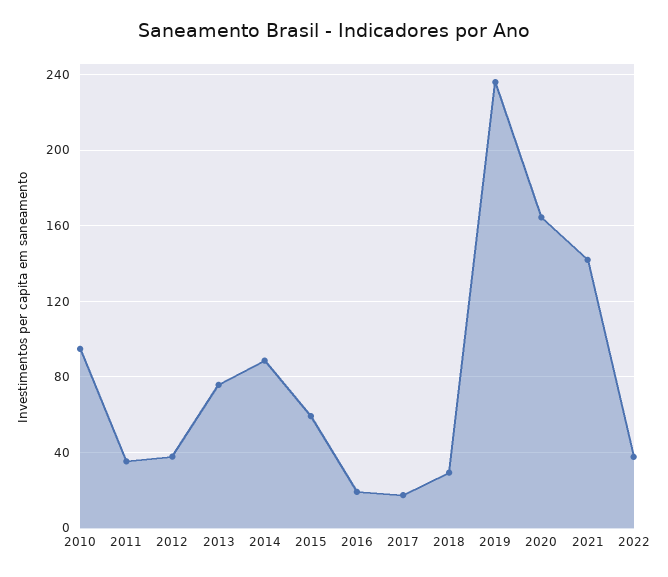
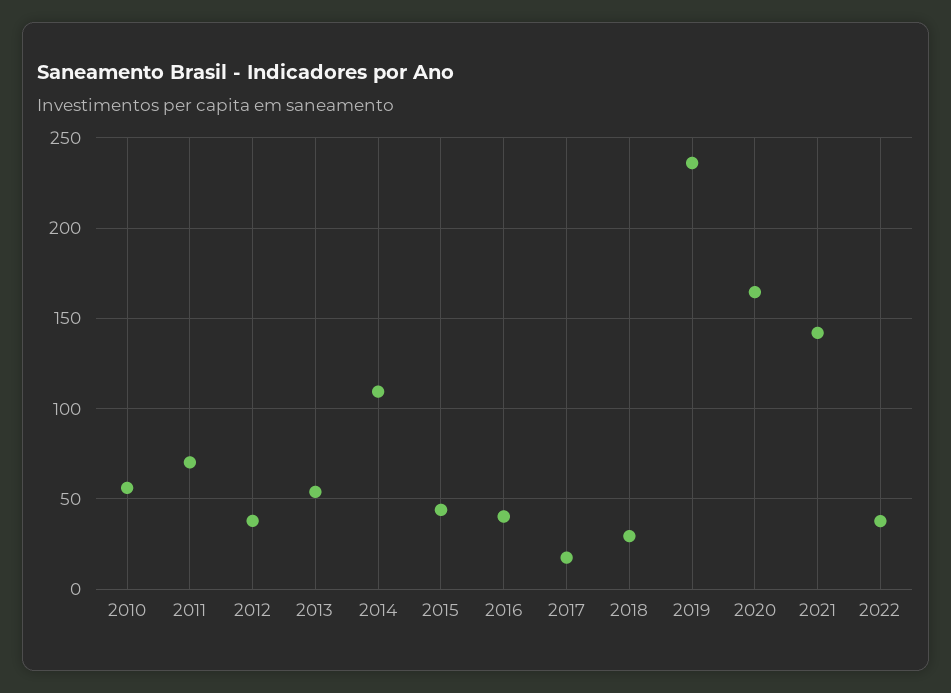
  {
-   "2010": 95,
+   "2010": 55,
-   "2011": 35,
+   "2011": 70,
    "2012": 40,
-   "2013": 75,
+   "2013": 55,
-   "2014": 90,
+   "2014": 110,
-   "2015": 60,
+   "2015": 45,
-   "2016": 20,
+   "2016": 40,
    "2017": 15,
    "2018": 30,
    "2019": 235,
    "2020": 165,
    "2021": 140,
    "2022": 40
  }

